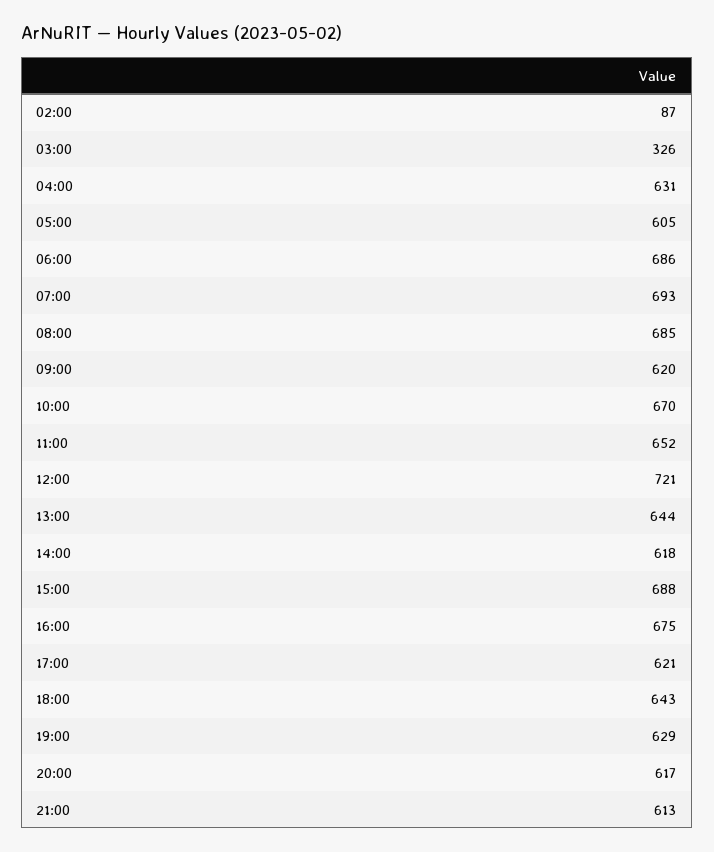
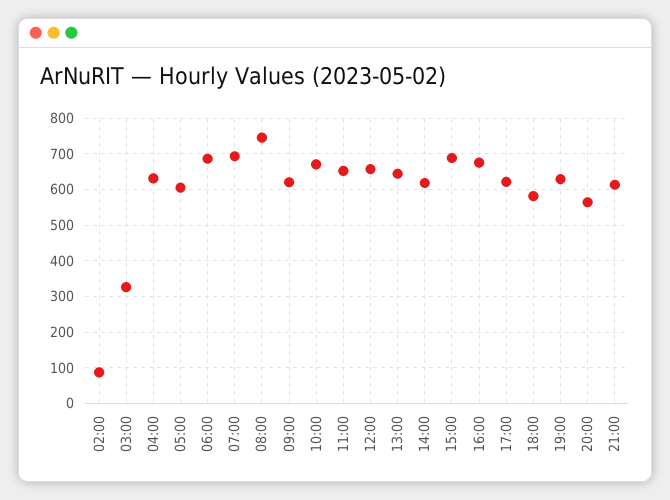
  {
    "02:00": 87,
    "03:00": 326,
    "04:00": 631,
    "05:00": 605,
    "06:00": 686,
    "07:00": 693,
-   "08:00": 685,
+   "08:00": 740,
    "09:00": 620,
    "10:00": 670,
    "11:00": 652,
-   "12:00": 721,
+   "12:00": 660,
    "13:00": 644,
    "14:00": 618,
    "15:00": 688,
    "16:00": 675,
    "17:00": 621,
-   "18:00": 643,
+   "18:00": 580,
    "19:00": 629,
-   "20:00": 617,
+   "20:00": 560,
    "21:00": 613
  }

